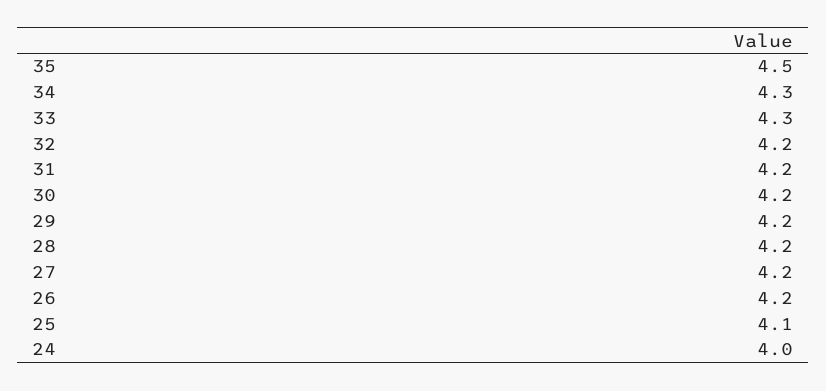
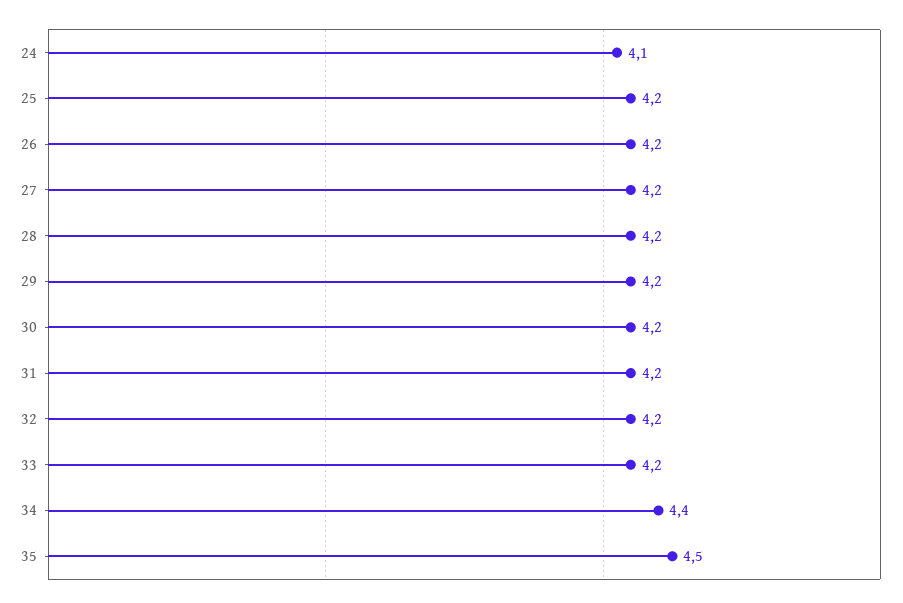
  {
    "35": 4.5,
-   "34": 4.3,
+   "34": 4.4,
-   "33": 4.3,
+   "33": 4.2,
    "32": 4.2,
    "31": 4.2,
    "30": 4.2,
    "29": 4.2,
    "28": 4.2,
    "27": 4.2,
    "26": 4.2,
-   "25": 4.1,
+   "25": 4.2,
-   "24": 4
+   "24": 4.1
  }

